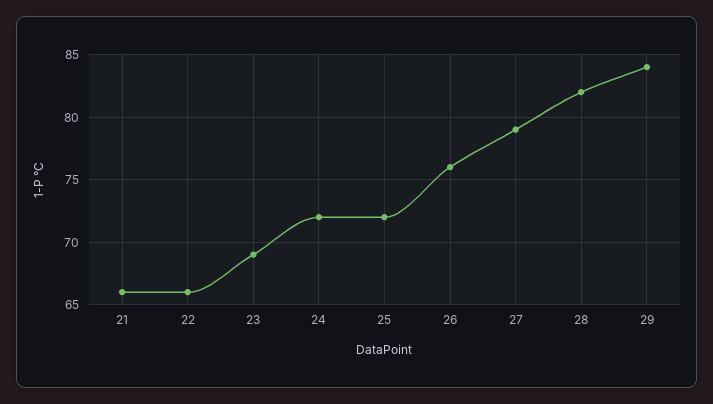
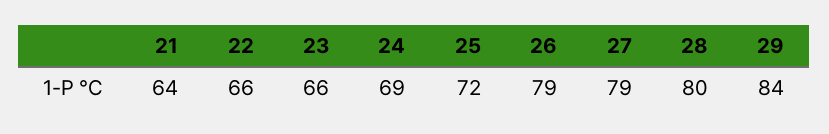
  {
-   "21": 66,
+   "21": 64,
    "22": 66,
-   "23": 69,
+   "23": 66,
-   "24": 72,
+   "24": 69,
    "25": 72,
-   "26": 76,
+   "26": 79,
    "27": 79,
-   "28": 82,
+   "28": 80,
    "29": 84
  }

